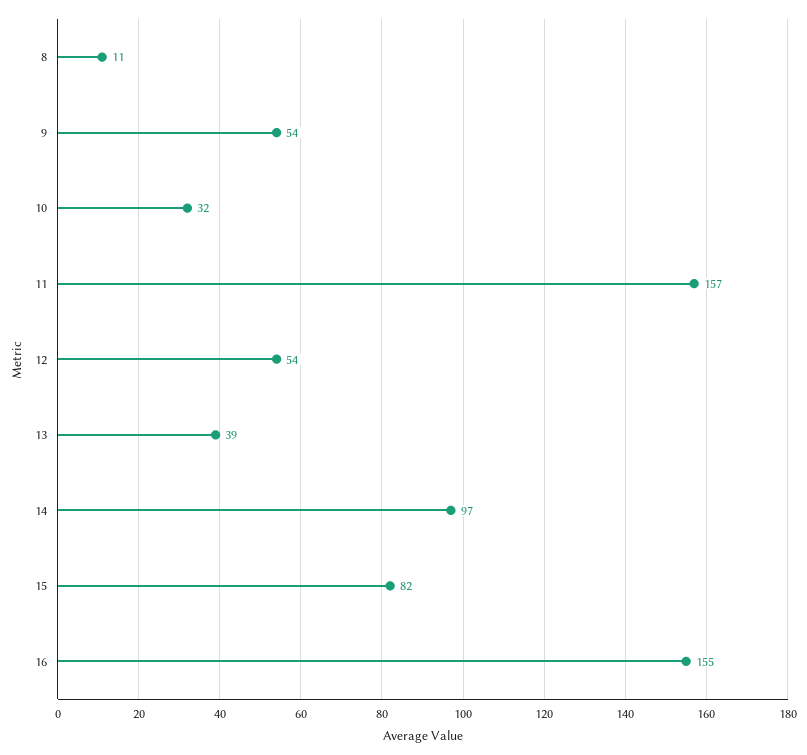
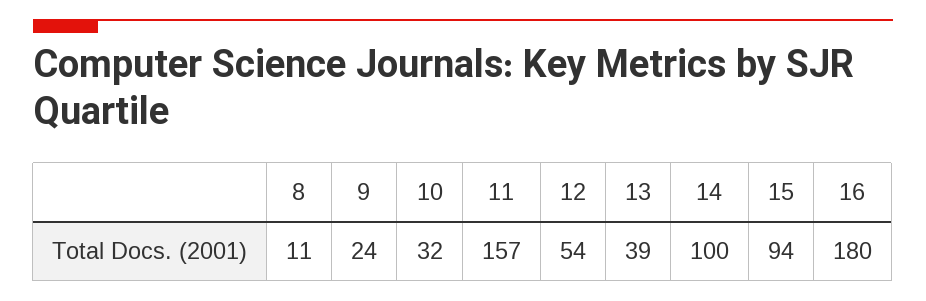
  {
    "8": 11,
-   "9": 54,
+   "9": 24,
    "10": 32,
    "11": 157,
    "12": 54,
    "13": 39,
-   "14": 97,
+   "14": 100,
-   "15": 82,
+   "15": 94,
-   "16": 155
+   "16": 180
  }

